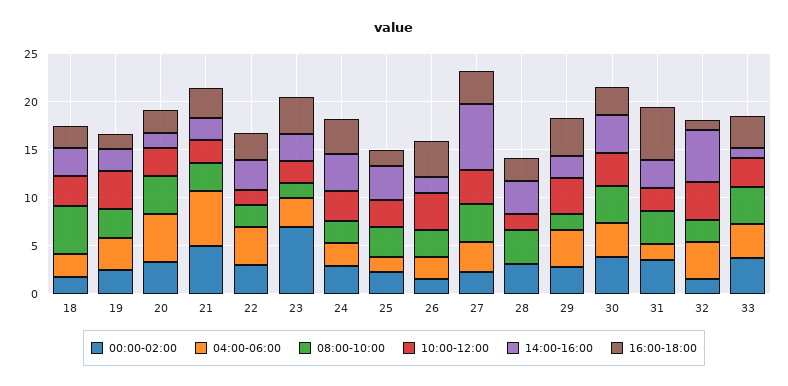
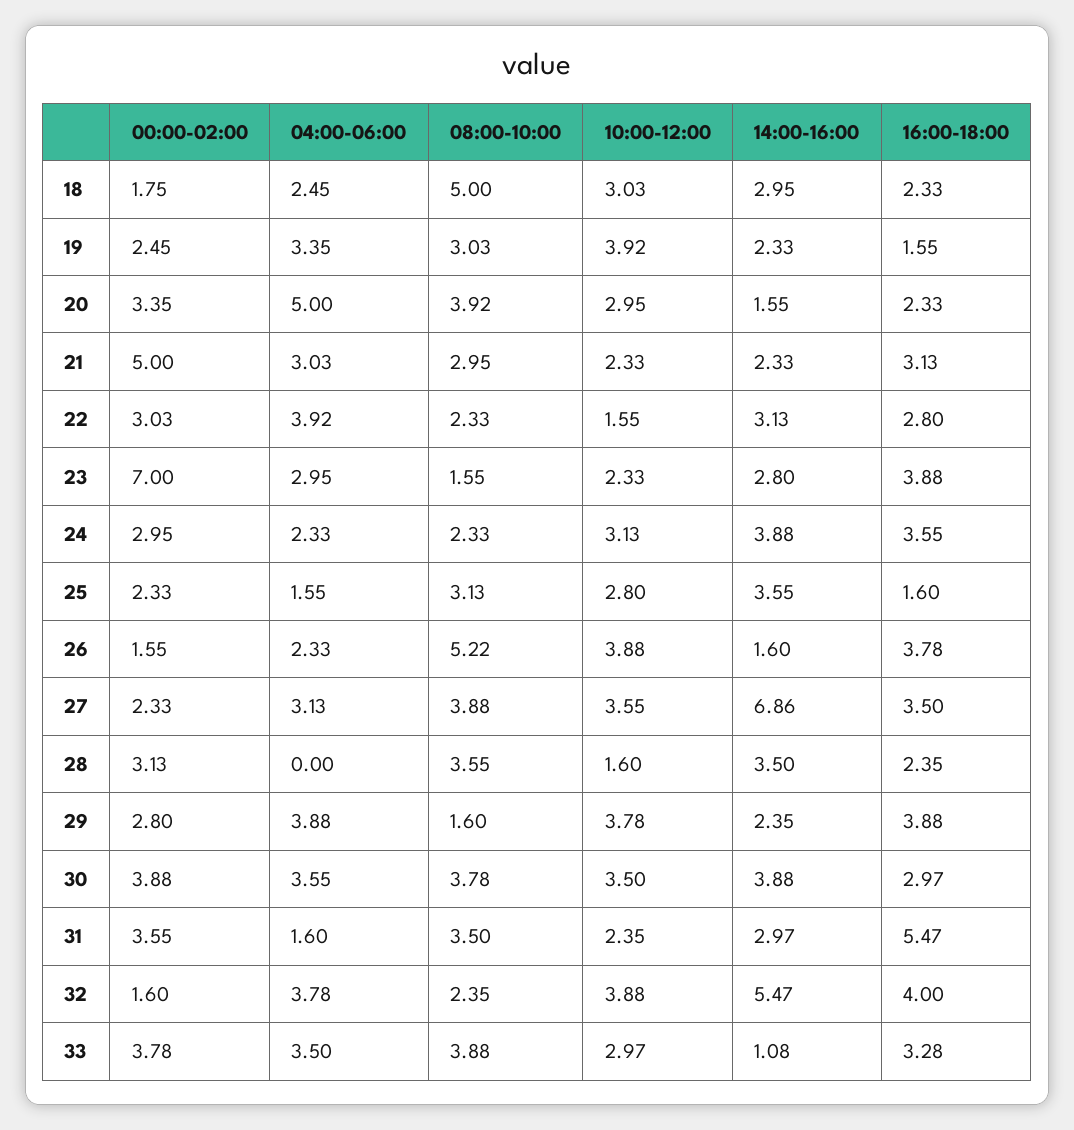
  {
    "00:00-02:00": {
      "18": 1.75,
      "19": 2.45,
      "20": 3.35,
      "21": 5,
      "22": 3.03,
      "23": 7,
      "24": 2.95,
      "25": 2.33,
      "26": 1.55,
      "27": 2.33,
      "28": 3.13,
      "29": 2.8,
      "30": 3.88,
      "31": 3.55,
      "32": 1.6,
      "33": 3.78
    },
    "04:00-06:00": {
      "18": 2.45,
      "19": 3.35,
      "20": 5,
-     "21": 6,
+     "21": 3.03,
      "22": 3.92,
      "23": 2.95,
      "24": 2.33,
      "25": 1.55,
      "26": 2.33,
      "27": 3.13,
      "28": 0,
      "29": 3.88,
      "30": 3.55,
      "31": 1.6,
      "32": 3.78,
      "33": 3.5
    },
    "08:00-10:00": {
      "18": 5,
      "19": 3.03,
      "20": 3.92,
      "21": 2.95,
      "22": 2.33,
      "23": 1.55,
      "24": 2.33,
      "25": 3.13,
-     "26": 3,
+     "26": 5.22,
      "27": 3.88,
      "28": 3.55,
      "29": 1.6,
      "30": 3.78,
      "31": 3.5,
      "32": 2.35,
      "33": 3.88
    },
    "10:00-12:00": {
      "18": 3.03,
      "19": 3.92,
      "20": 2.95,
      "21": 2.33,
      "22": 1.55,
      "23": 2.33,
      "24": 3.13,
      "25": 2.8,
      "26": 3.88,
      "27": 3.55,
      "28": 1.6,
      "29": 3.78,
      "30": 3.5,
      "31": 2.35,
      "32": 3.88,
      "33": 2.97
    },
    "14:00-16:00": {
      "18": 2.95,
      "19": 2.33,
      "20": 1.55,
      "21": 2.33,
      "22": 3.13,
      "23": 2.8,
      "24": 3.88,
      "25": 3.55,
      "26": 1.6,
      "27": 6.86,
      "28": 3.5,
      "29": 2.35,
      "30": 3.88,
      "31": 2.97,
      "32": 5.47,
      "33": 1.08
    },
    "16:00-18:00": {
      "18": 2.33,
      "19": 1.55,
      "20": 2.33,
      "21": 3.13,
      "22": 2.8,
      "23": 3.88,
      "24": 3.55,
      "25": 1.6,
      "26": 3.78,
      "27": 3.5,
      "28": 2.35,
      "29": 3.88,
      "30": 2.97,
      "31": 5.47,
-     "32": 1,
+     "32": 4,
      "33": 3.28
    }
  }

